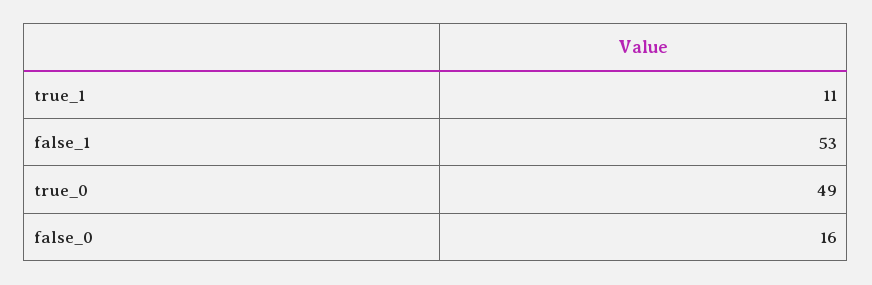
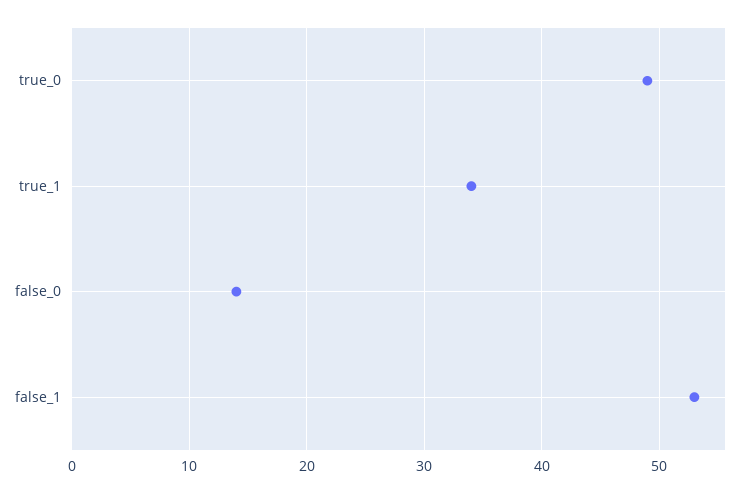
  {
-   "true_1": 11,
+   "true_1": 34,
    "false_1": 53,
    "true_0": 49,
-   "false_0": 16
+   "false_0": 14
  }

